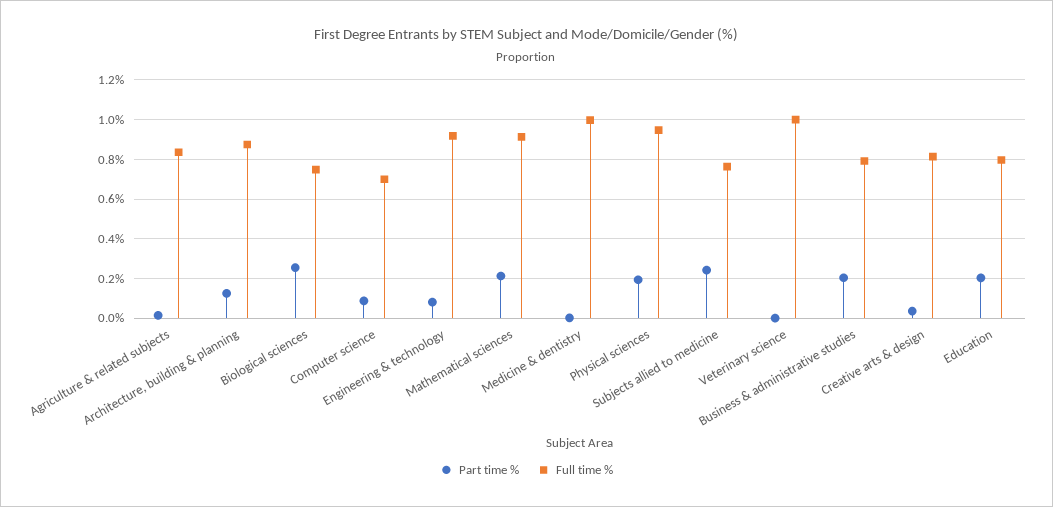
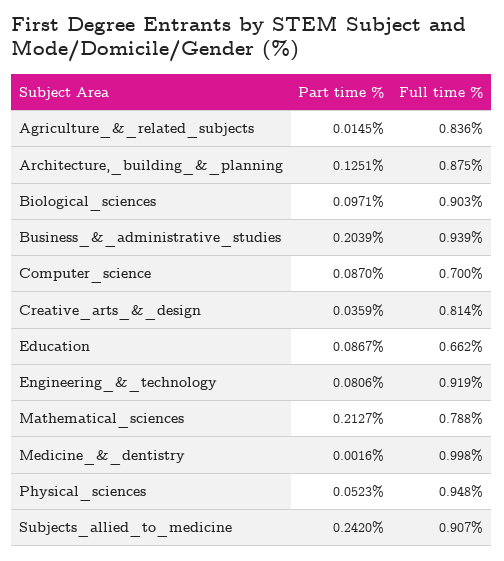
  {
    "Part time %": {
      "Agriculture & related subjects": 0.0145,
      "Architecture, building & planning": 0.1251,
-     "Biological sciences": 0.25,
+     "Biological sciences": 0.0971,
      "Computer science": 0.087,
      "Engineering & technology": 0.0806,
      "Mathematical sciences": 0.2127,
      "Medicine & dentistry": 0.0016,
-     "Physical sciences": 0.2,
+     "Physical sciences": 0.0523,
      "Subjects allied to medicine": 0.242,
-     "Veterinary science": 0,
      "Business & administrative studies": 0.2039,
      "Creative arts & design": 0.0359,
-     "Education": 0.2
+     "Education": 0.0867
    },
    "Full time %": {
      "Agriculture & related subjects": 0.836,
      "Architecture, building & planning": 0.875,
-     "Biological sciences": 0.75,
+     "Biological sciences": 0.903,
      "Computer science": 0.7,
      "Engineering & technology": 0.919,
-     "Mathematical sciences": 0.9,
+     "Mathematical sciences": 0.788,
      "Medicine & dentistry": 0.998,
      "Physical sciences": 0.948,
-     "Subjects allied to medicine": 0.75,
+     "Subjects allied to medicine": 0.907,
-     "Veterinary science": 1,
-     "Business & administrative studies": 0.8,
+     "Business & administrative studies": 0.939,
      "Creative arts & design": 0.814,
-     "Education": 0.8
+     "Education": 0.662
    }
  }

